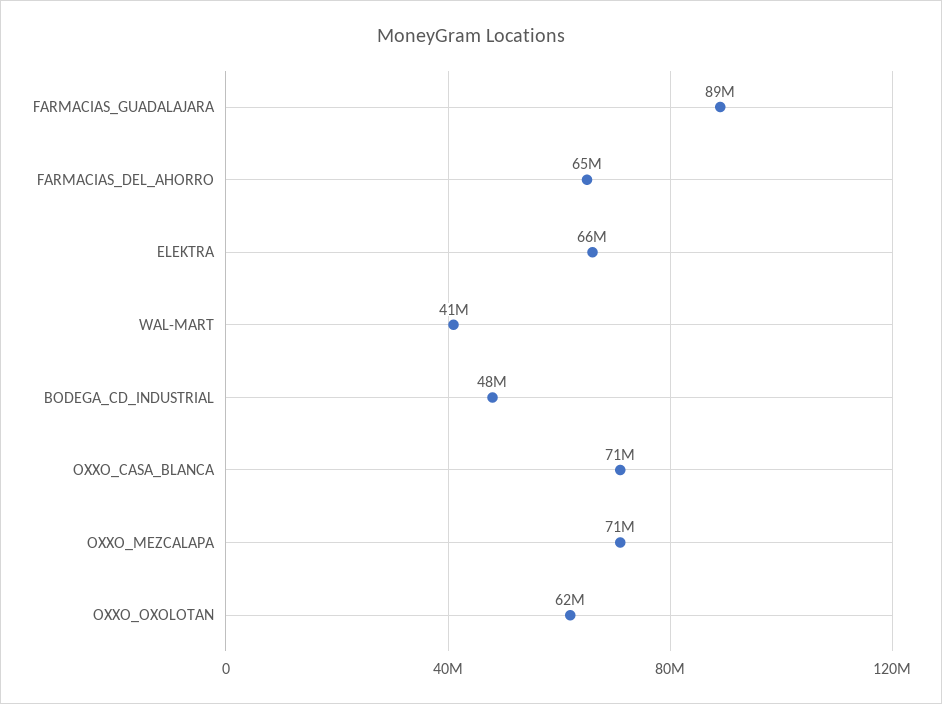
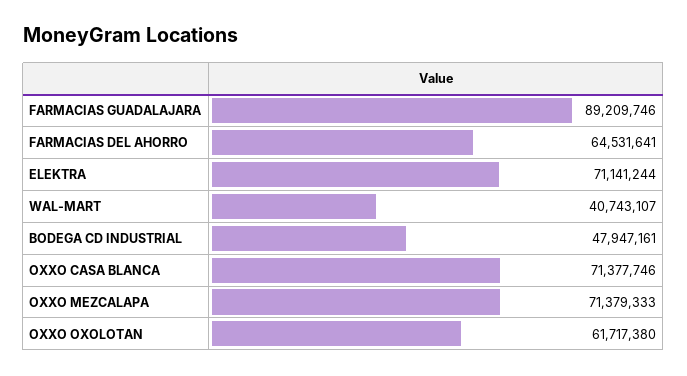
  {
    "FARMACIAS_GUADALAJARA": 89209746,
    "FARMACIAS_DEL_AHORRO": 64531641,
-   "ELEKTRA": 66000000,
+   "ELEKTRA": 71141244,
    "WAL-MART": 40743107,
    "BODEGA_CD_INDUSTRIAL": 47947161,
    "OXXO_CASA_BLANCA": 71377746,
    "OXXO_MEZCALAPA": 71379333,
    "OXXO_OXOLOTAN": 61717380
  }

